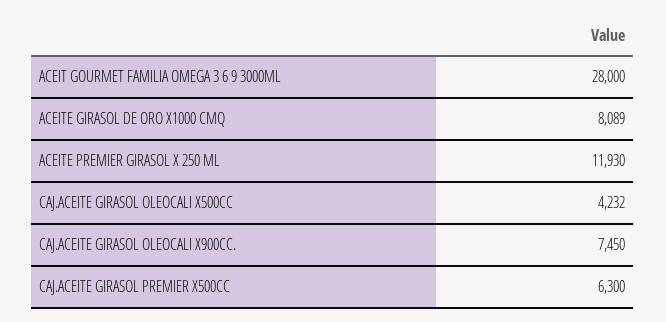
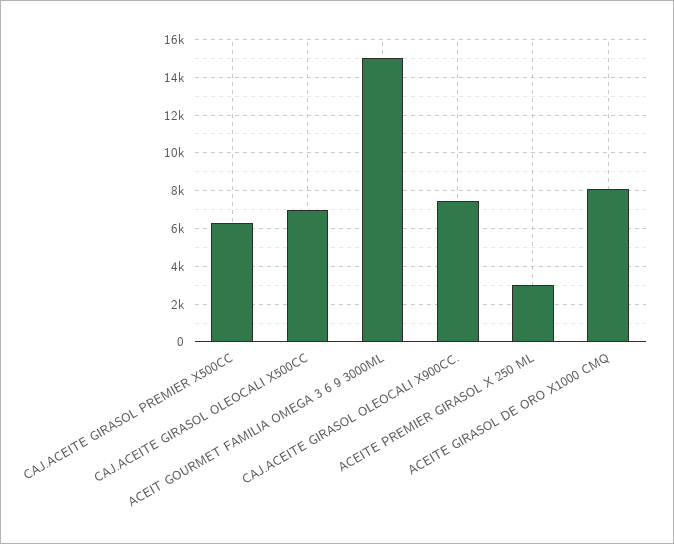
  {
-   "ACEIT GOURMET FAMILIA OMEGA 3 6 9 3000ML": 28000,
+   "ACEIT GOURMET FAMILIA OMEGA 3 6 9 3000ML": 15000,
    "ACEITE GIRASOL DE ORO X1000 CMQ": 8089,
-   "ACEITE PREMIER GIRASOL X 250 ML": 11930,
+   "ACEITE PREMIER GIRASOL X 250 ML": 3000,
-   "CAJ.ACEITE GIRASOL OLEOCALI X500CC": 4232,
+   "CAJ.ACEITE GIRASOL OLEOCALI X500CC": 7000,
    "CAJ.ACEITE GIRASOL OLEOCALI X900CC.": 7450,
    "CAJ.ACEITE GIRASOL PREMIER X500CC": 6300
  }

